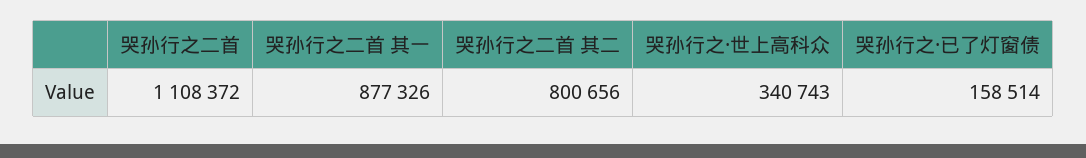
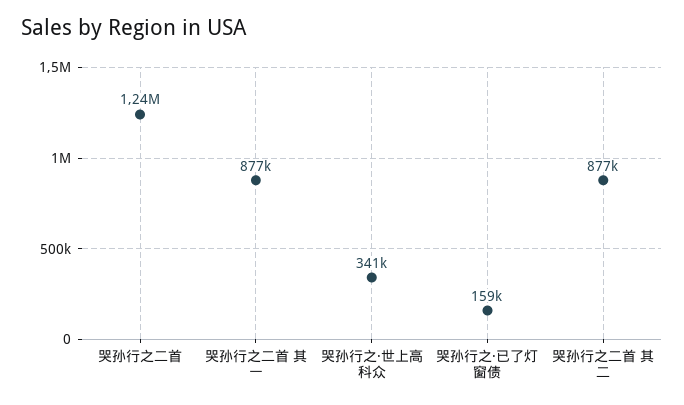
  {
-   "哭孙行之二首": 1108372,
+   "哭孙行之二首": 1240000,
    "哭孙行之二首 其一": 877326,
-   "哭孙行之二首 其二": 800656,
+   "哭孙行之二首 其二": 877000,
    "哭孙行之·世上高科众": 340743,
    "哭孙行之·已了灯窗债": 158514
  }

